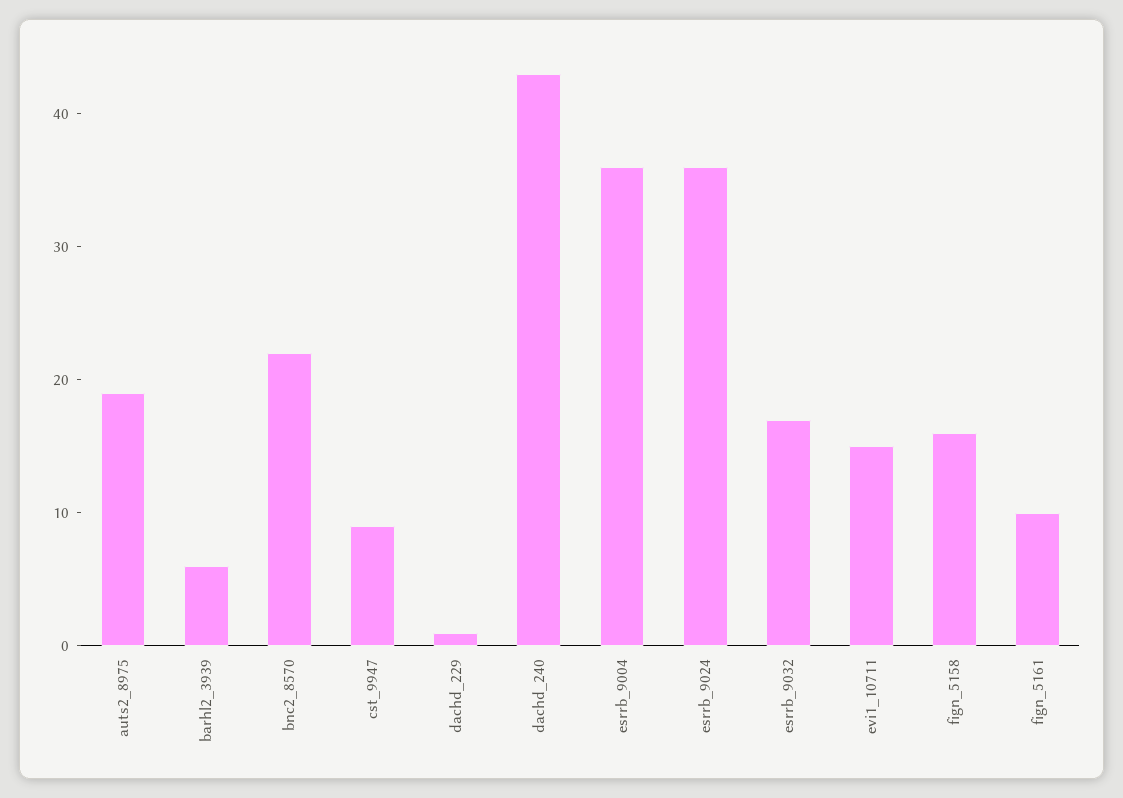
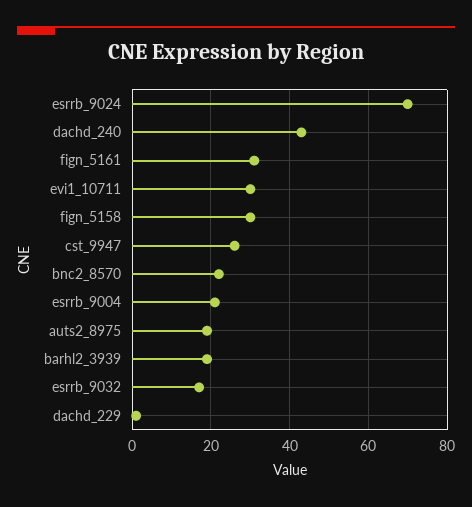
  {
    "auts2_8975": 19,
-   "barhl2_3939": 6,
+   "barhl2_3939": 20,
    "bnc2_8570": 22,
-   "cst_9947": 9,
+   "cst_9947": 25,
    "dachd_229": 1,
    "dachd_240": 43,
-   "esrrb_9004": 36,
+   "esrrb_9004": 20,
-   "esrrb_9024": 36,
+   "esrrb_9024": 70,
    "esrrb_9032": 17,
-   "evi1_10711": 15,
+   "evi1_10711": 30,
-   "fign_5158": 16,
+   "fign_5158": 30,
-   "fign_5161": 10
+   "fign_5161": 30
  }

